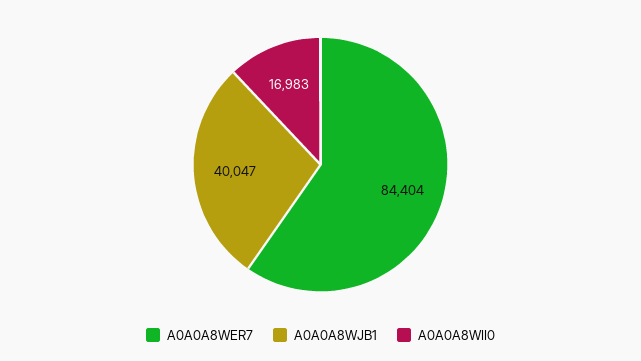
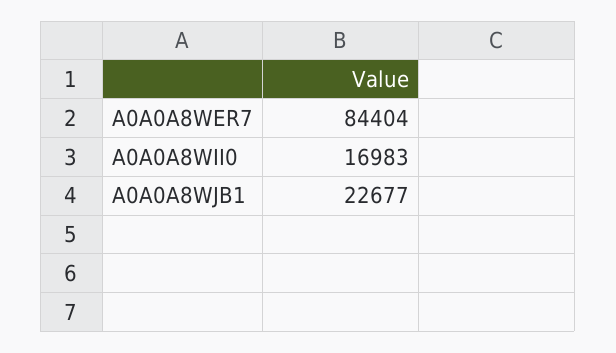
  {
    "A0A0A8WER7": 84404,
-   "A0A0A8WJB1": 40047,
+   "A0A0A8WJB1": 22677,
    "A0A0A8WII0": 16983
  }

